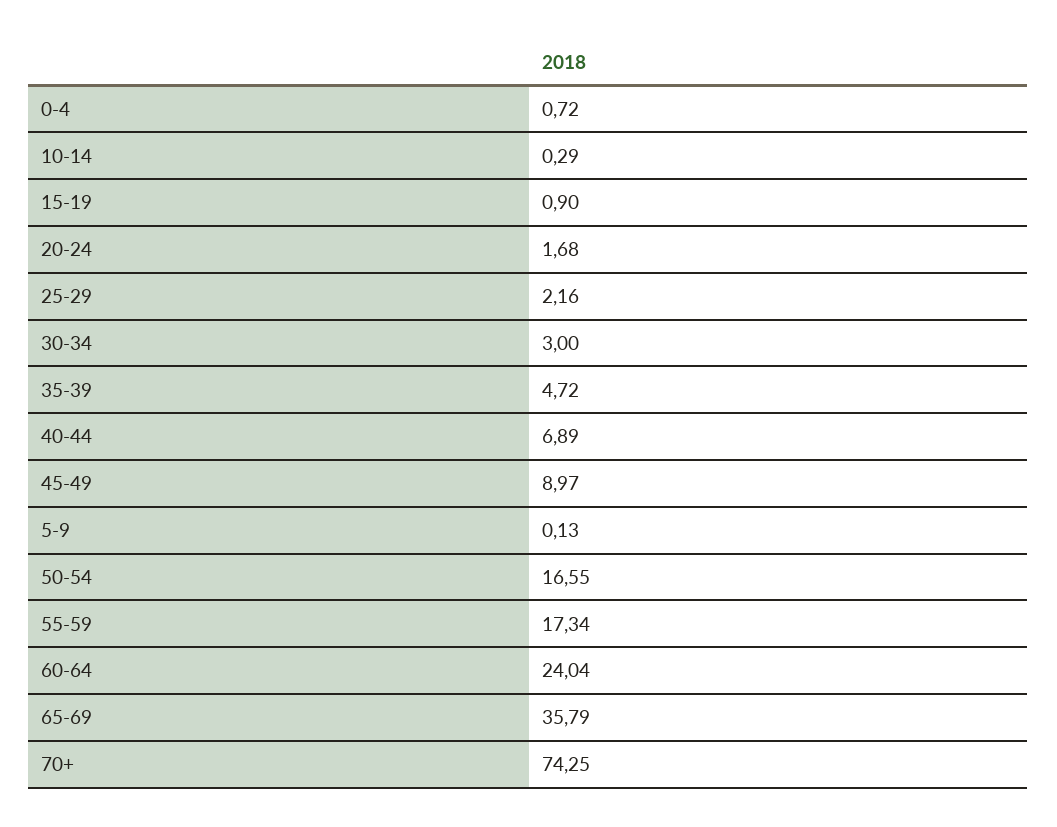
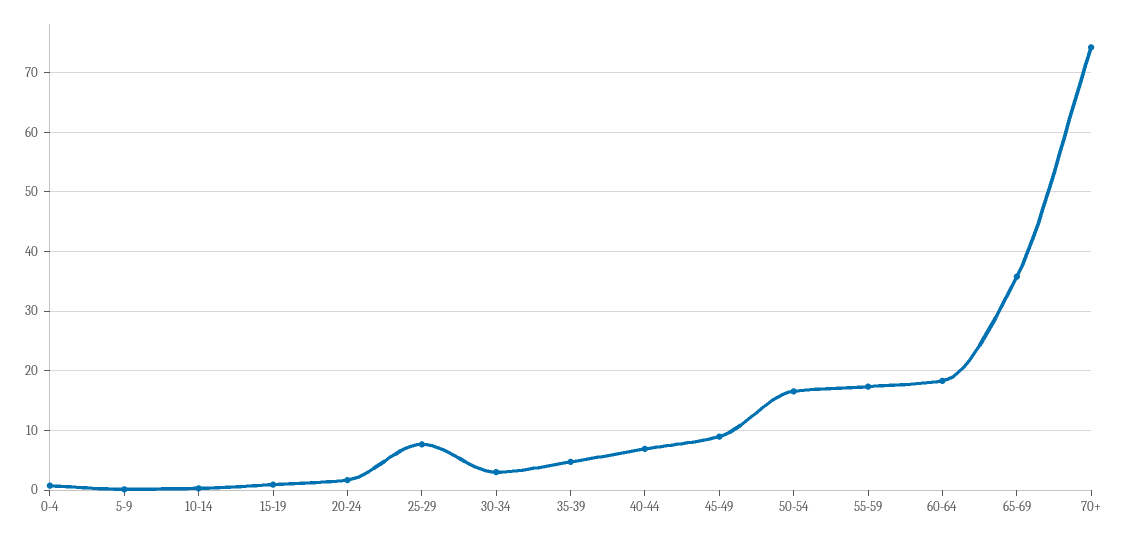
  {
    "0-4": 0.72,
    "10-14": 0.29,
    "15-19": 0.9,
    "20-24": 1.68,
-   "25-29": 2.16,
+   "25-29": 8,
    "30-34": 3,
    "35-39": 4.72,
    "40-44": 6.89,
    "45-49": 8.97,
    "5-9": 0.13,
    "50-54": 16.55,
    "55-59": 17.34,
-   "60-64": 24.04,
+   "60-64": 18,
    "65-69": 35.79,
    "70+": 74.25
  }

